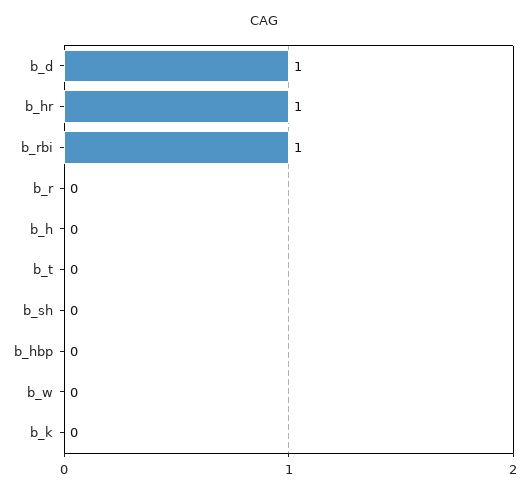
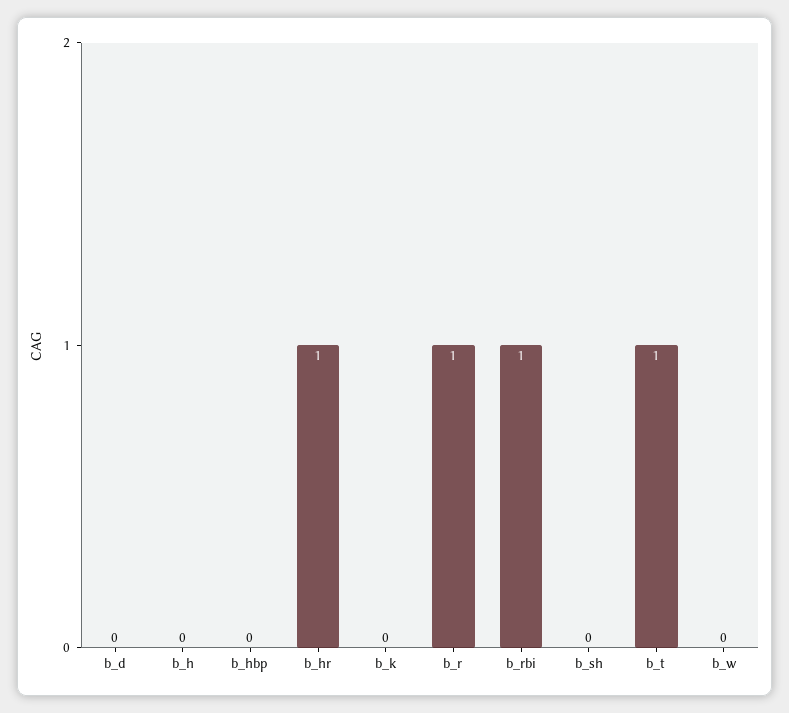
  {
-   "b_d": 1,
+   "b_d": 0,
    "b_hr": 1,
    "b_rbi": 1,
-   "b_r": 0,
+   "b_r": 1,
    "b_h": 0,
-   "b_t": 0,
+   "b_t": 1,
    "b_sh": 0,
    "b_hbp": 0,
    "b_w": 0,
    "b_k": 0
  }

